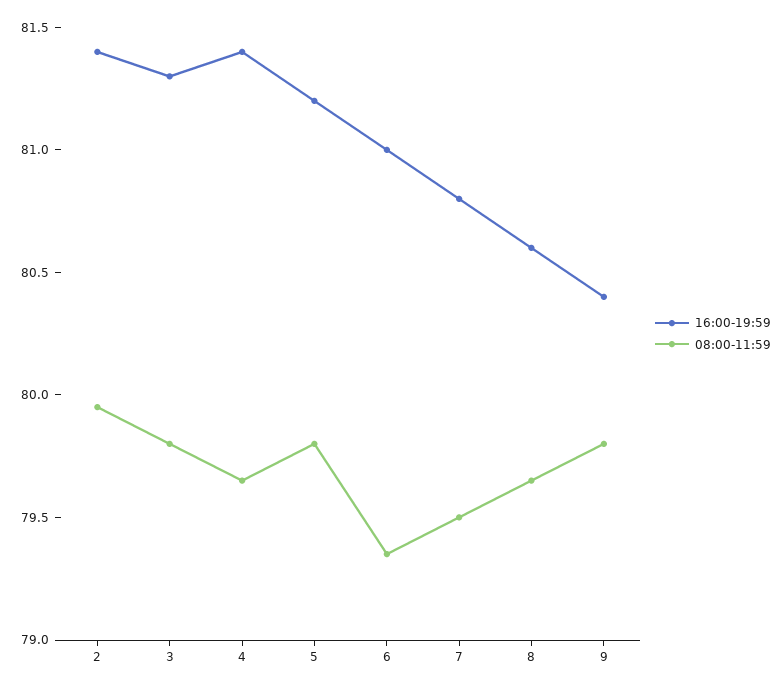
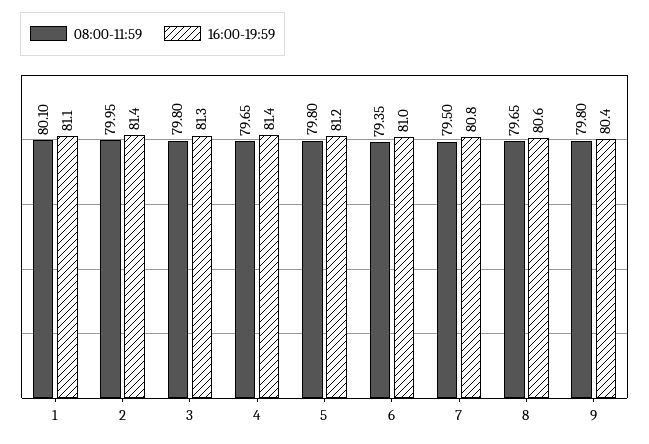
  {
    "16:00-19:59": {
      "2": 81.4,
      "3": 81.3,
      "4": 81.4,
      "5": 81.2,
      "6": 81,
      "7": 80.8,
      "8": 80.6,
-     "9": 80.4
+     "9": 80.4,
+     "1": 81.1
    },
    "08:00-11:59": {
      "2": 79.95,
      "3": 79.8,
      "4": 79.65,
      "5": 79.8,
      "6": 79.35,
      "7": 79.5,
      "8": 79.65,
-     "9": 79.8
+     "9": 79.8,
+     "1": 80.1
    }
  }

